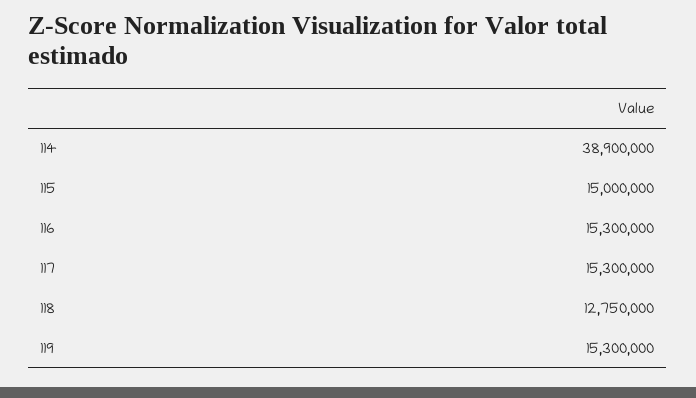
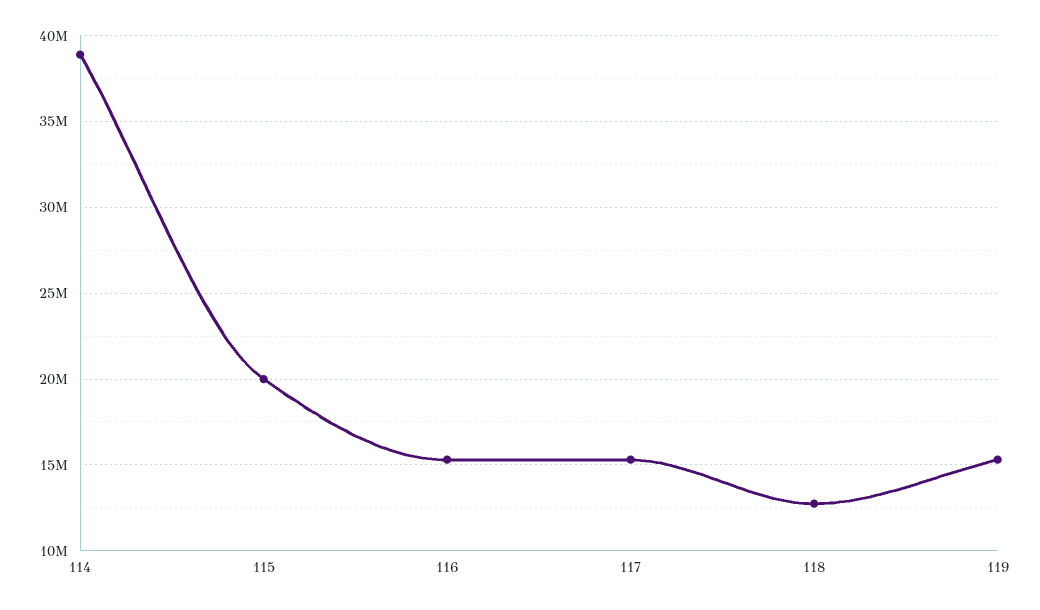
  {
    "114": 38900000,
-   "115": 15000000,
+   "115": 20000000,
    "116": 15300000,
    "117": 15300000,
    "118": 12750000,
    "119": 15300000
  }

